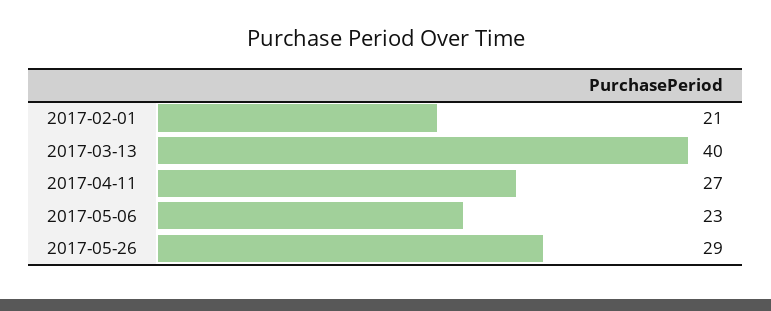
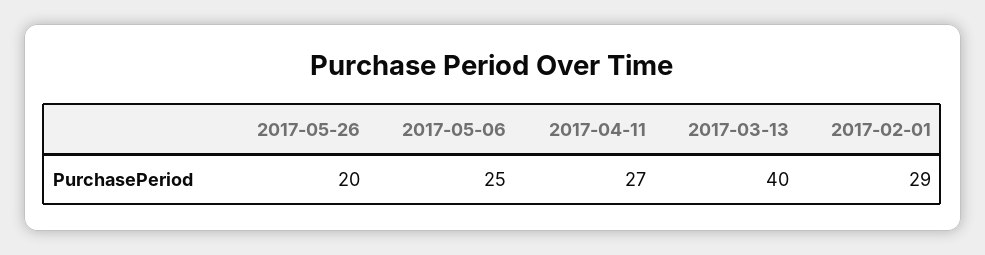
  {
-   "2017-02-01": 21,
+   "2017-02-01": 29,
    "2017-03-13": 40,
    "2017-04-11": 27,
-   "2017-05-06": 23,
+   "2017-05-06": 25,
-   "2017-05-26": 29
+   "2017-05-26": 20
  }

